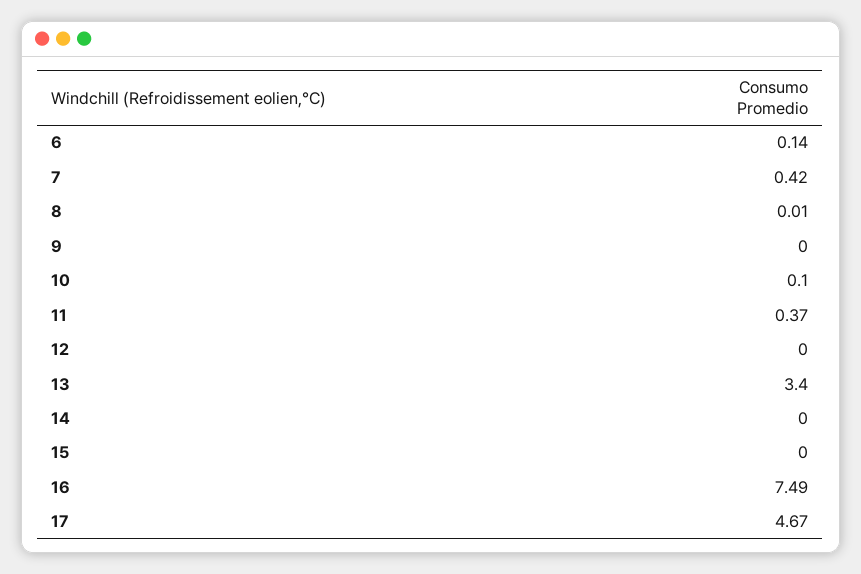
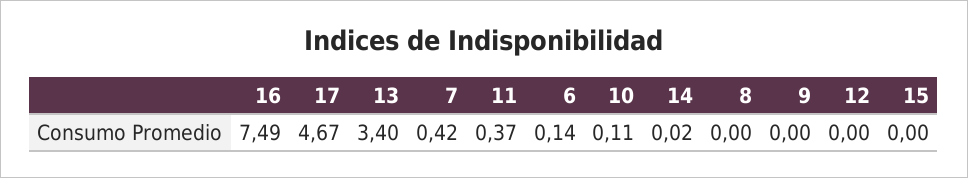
  {
    "6": 0.14,
    "7": 0.42,
-   "8": 0.01,
+   "8": 0,
    "9": 0,
-   "10": 0.1,
+   "10": 0.11,
    "11": 0.37,
    "12": 0,
    "13": 3.4,
-   "14": 0,
+   "14": 0.02,
    "15": 0,
    "16": 7.49,
    "17": 4.67
  }

